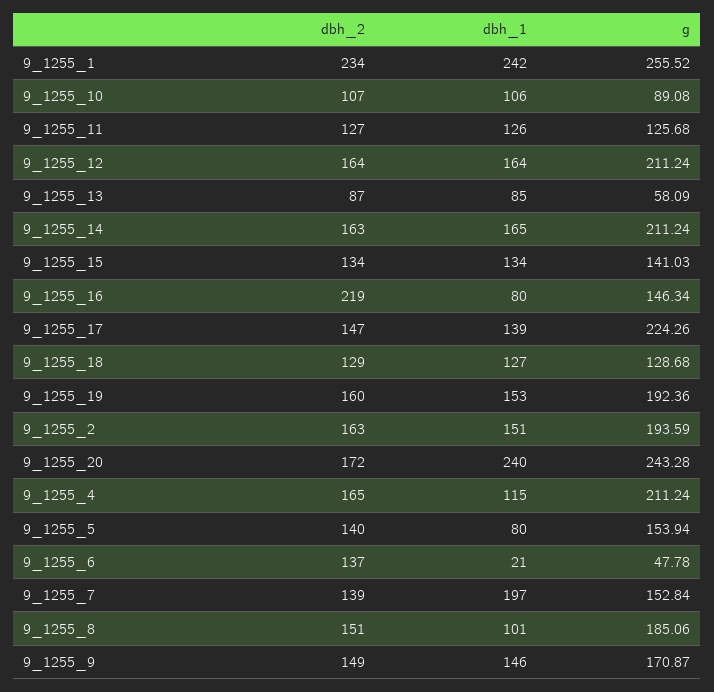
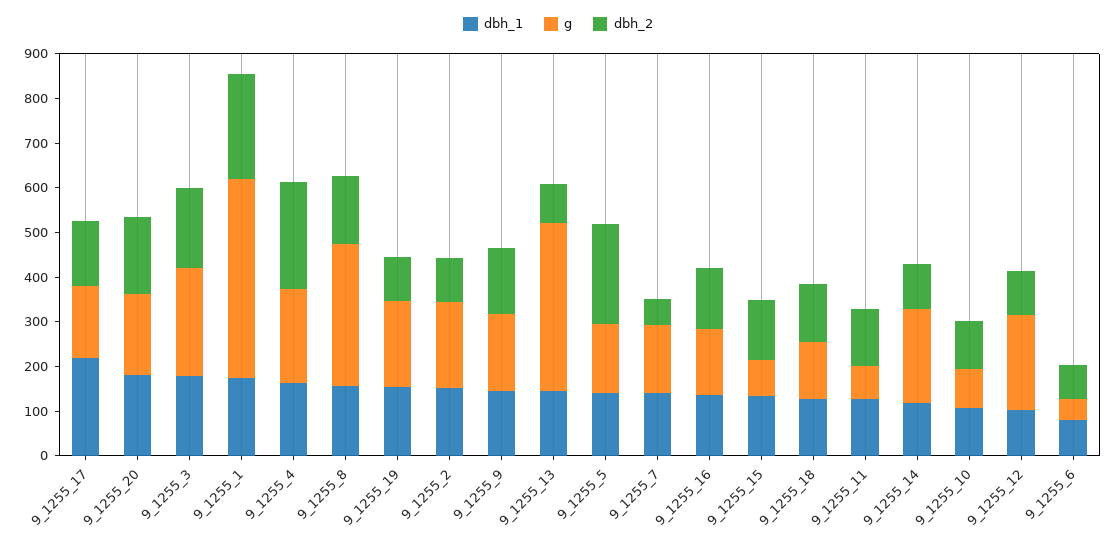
  {
    "dbh_2": {
      "9_1255_1": 234,
      "9_1255_10": 107,
      "9_1255_11": 127,
-     "9_1255_12": 164,
+     "9_1255_12": 100,
      "9_1255_13": 87,
-     "9_1255_14": 163,
+     "9_1255_14": 100,
      "9_1255_15": 134,
-     "9_1255_16": 219,
+     "9_1255_16": 140,
      "9_1255_17": 147,
      "9_1255_18": 129,
-     "9_1255_19": 160,
+     "9_1255_19": 100,
-     "9_1255_2": 163,
+     "9_1255_2": 100,
      "9_1255_20": 172,
-     "9_1255_4": 165,
+     "9_1255_4": 240,
-     "9_1255_5": 140,
+     "9_1255_5": 220,
-     "9_1255_6": 137,
+     "9_1255_6": 80,
-     "9_1255_7": 139,
+     "9_1255_7": 60,
      "9_1255_8": 151,
-     "9_1255_9": 149
+     "9_1255_9": 149,
+     "9_1255_3": 180
    },
    "dbh_1": {
-     "9_1255_1": 242,
+     "9_1255_1": 180,
      "9_1255_10": 106,
      "9_1255_11": 126,
-     "9_1255_12": 164,
+     "9_1255_12": 100,
-     "9_1255_13": 85,
+     "9_1255_13": 140,
-     "9_1255_14": 165,
+     "9_1255_14": 120,
      "9_1255_15": 134,
-     "9_1255_16": 80,
+     "9_1255_16": 140,
-     "9_1255_17": 139,
+     "9_1255_17": 220,
      "9_1255_18": 127,
      "9_1255_19": 153,
      "9_1255_2": 151,
-     "9_1255_20": 240,
+     "9_1255_20": 180,
-     "9_1255_4": 115,
+     "9_1255_4": 160,
-     "9_1255_5": 80,
+     "9_1255_5": 140,
-     "9_1255_6": 21,
+     "9_1255_6": 80,
-     "9_1255_7": 197,
+     "9_1255_7": 140,
-     "9_1255_8": 101,
+     "9_1255_8": 160,
-     "9_1255_9": 146
+     "9_1255_9": 146,
+     "9_1255_3": 180
    },
    "g": {
-     "9_1255_1": 255.52,
+     "9_1255_1": 440,
      "9_1255_10": 89.08,
-     "9_1255_11": 125.68,
+     "9_1255_11": 80,
      "9_1255_12": 211.24,
-     "9_1255_13": 58.09,
+     "9_1255_13": 380,
      "9_1255_14": 211.24,
-     "9_1255_15": 141.03,
+     "9_1255_15": 80,
      "9_1255_16": 146.34,
-     "9_1255_17": 224.26,
+     "9_1255_17": 160,
      "9_1255_18": 128.68,
      "9_1255_19": 192.36,
      "9_1255_2": 193.59,
-     "9_1255_20": 243.28,
+     "9_1255_20": 180,
      "9_1255_4": 211.24,
      "9_1255_5": 153.94,
      "9_1255_6": 47.78,
      "9_1255_7": 152.84,
-     "9_1255_8": 185.06,
+     "9_1255_8": 320,
-     "9_1255_9": 170.87
+     "9_1255_9": 170.87,
+     "9_1255_3": 240
    }
  }

